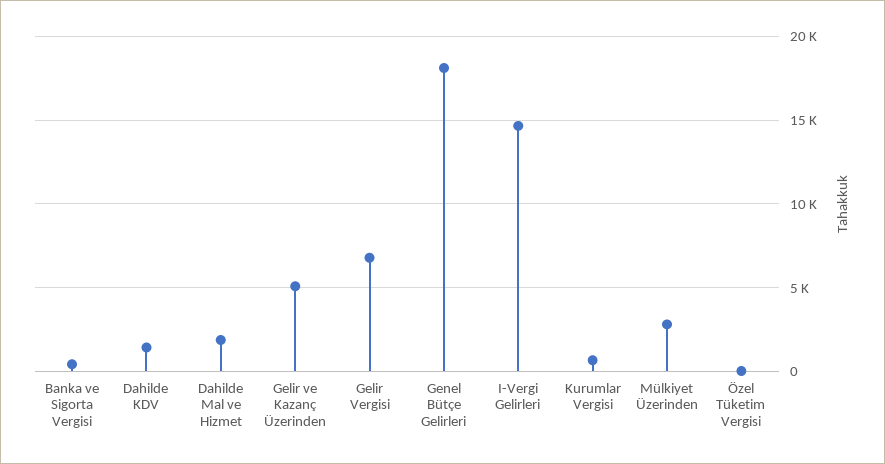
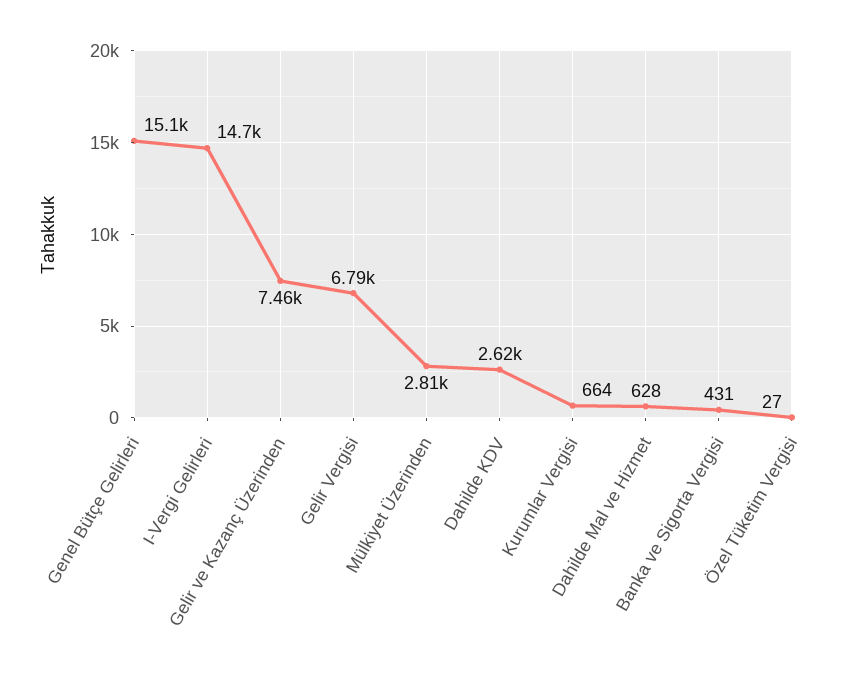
  {
    "Banka ve Sigorta Vergisi": 431,
-   "Dahilde KDV": 1500,
+   "Dahilde KDV": 2620,
-   "Dahilde Mal ve Hizmet": 2000,
+   "Dahilde Mal ve Hizmet": 628,
-   "Gelir ve Kazanç Üzerinden": 5000,
+   "Gelir ve Kazanç Üzerinden": 7460,
    "Gelir Vergisi": 6790,
-   "Genel Bütçe Gelirleri": 18000,
+   "Genel Bütçe Gelirleri": 15100,
    "I-Vergi Gelirleri": 14700,
    "Kurumlar Vergisi": 664,
    "Mülkiyet Üzerinden": 2810,
    "Özel Tüketim Vergisi": 27
  }

